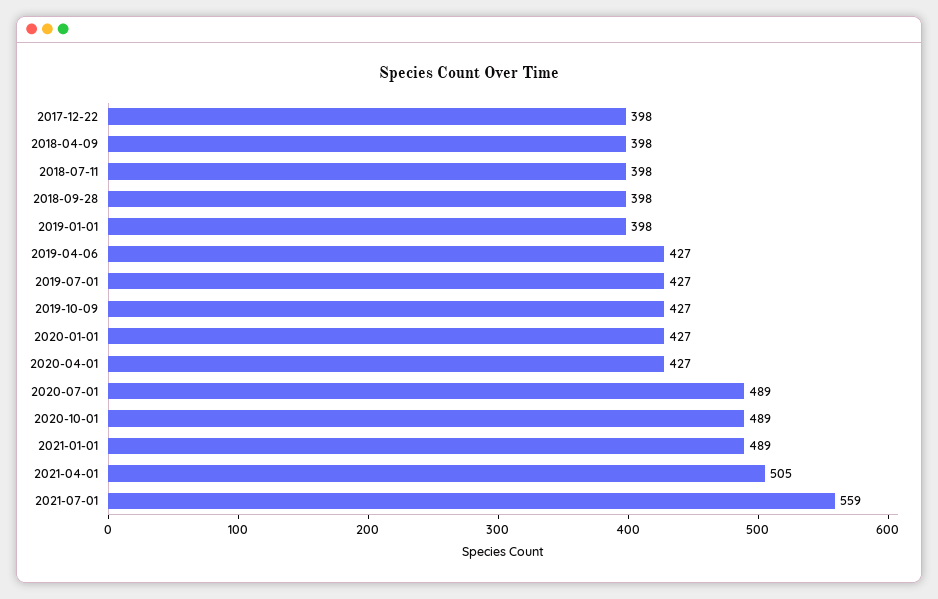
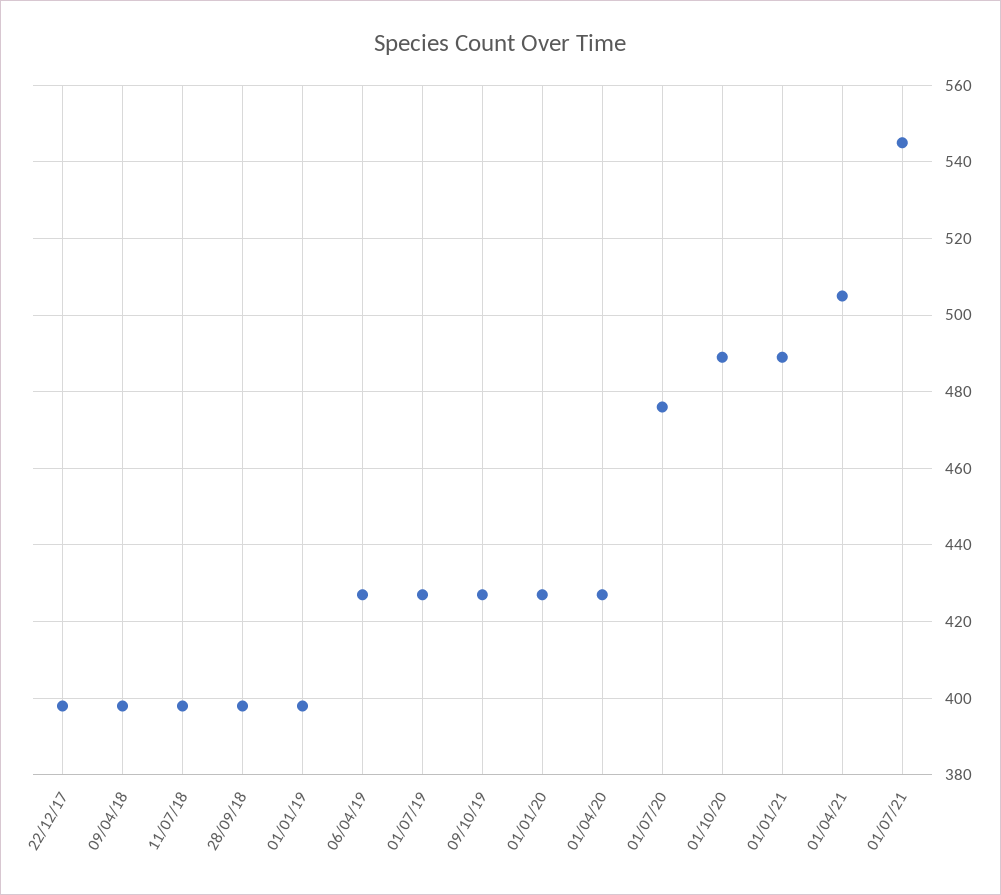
  {
    "2017-12-22": 398,
    "2018-04-09": 398,
    "2018-07-11": 398,
    "2018-09-28": 398,
    "2019-01-01": 398,
    "2019-04-06": 427,
    "2019-07-01": 427,
    "2019-10-09": 427,
    "2020-01-01": 427,
    "2020-04-01": 427,
-   "2020-07-01": 489,
+   "2020-07-01": 475,
    "2020-10-01": 489,
    "2021-01-01": 489,
    "2021-04-01": 505,
-   "2021-07-01": 559
+   "2021-07-01": 545
  }

